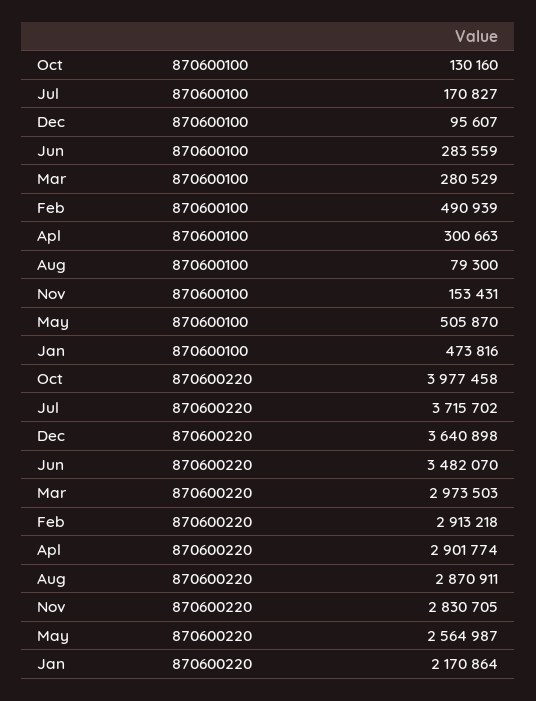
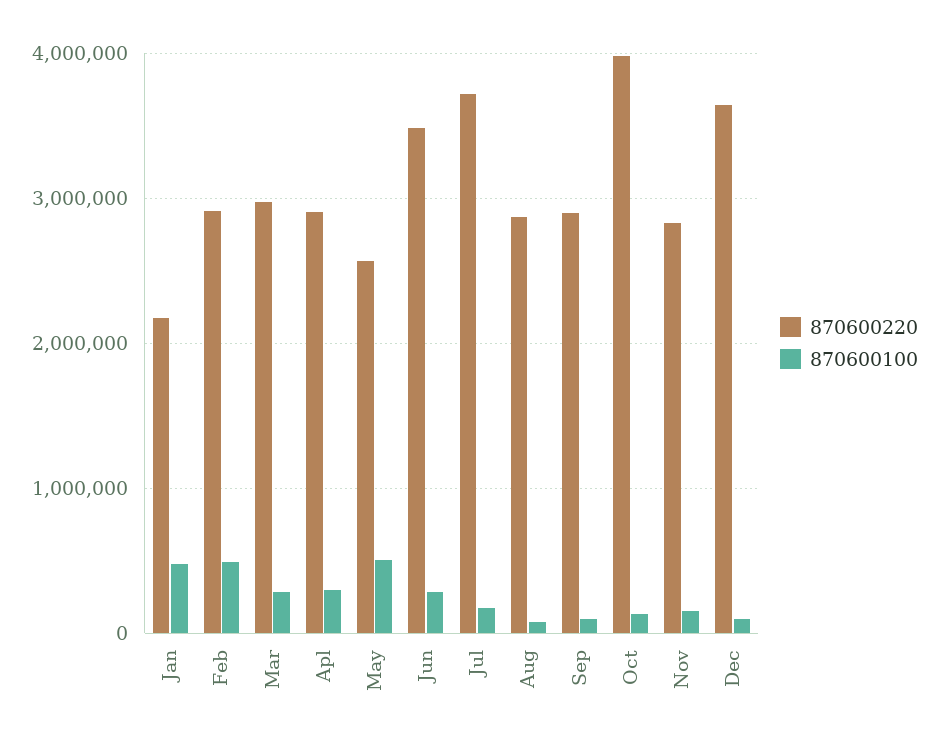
  {
    "870600100": {
      "Oct": 130160,
      "Jul": 170827,
      "Dec": 95607,
      "Jun": 283559,
      "Mar": 280529,
      "Feb": 490939,
      "Apl": 300663,
      "Aug": 79300,
      "Nov": 153431,
      "May": 505870,
-     "Jan": 473816
+     "Jan": 473816,
+     "Sep": 100000
    },
    "870600220": {
      "Oct": 3977458,
      "Jul": 3715702,
      "Dec": 3640898,
      "Jun": 3482070,
      "Mar": 2973503,
      "Feb": 2913218,
      "Apl": 2901774,
      "Aug": 2870911,
      "Nov": 2830705,
      "May": 2564987,
-     "Jan": 2170864
+     "Jan": 2170864,
+     "Sep": 2900000
    }
  }

